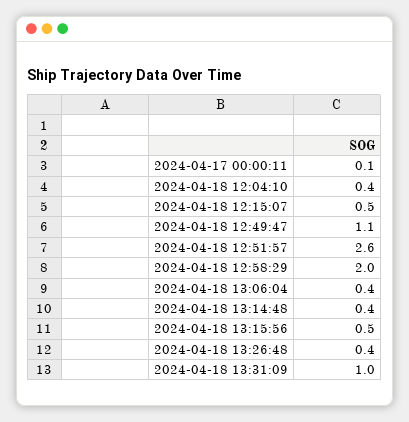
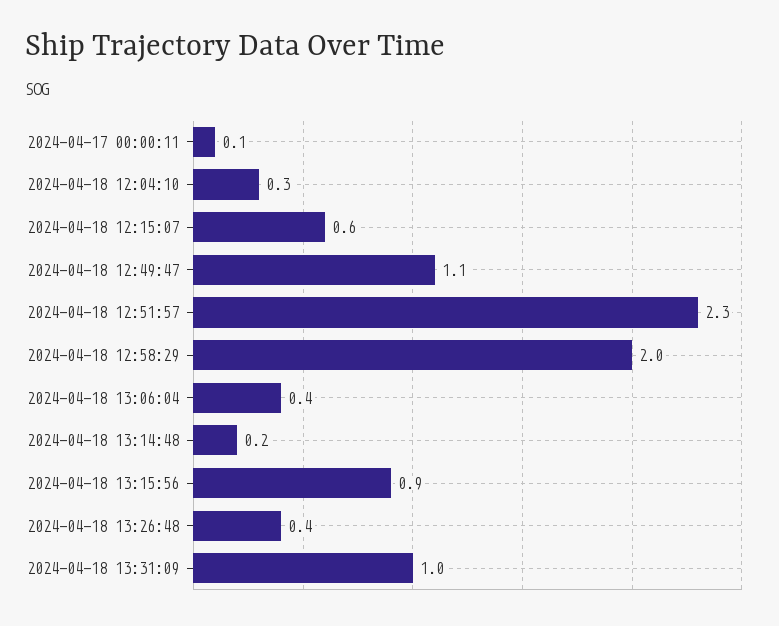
  {
    "2024-04-17 00:00:11": 0.1,
-   "2024-04-18 12:04:10": 0.4,
+   "2024-04-18 12:04:10": 0.3,
-   "2024-04-18 12:15:07": 0.5,
+   "2024-04-18 12:15:07": 0.6,
    "2024-04-18 12:49:47": 1.1,
-   "2024-04-18 12:51:57": 2.6,
+   "2024-04-18 12:51:57": 2.3,
    "2024-04-18 12:58:29": 2,
    "2024-04-18 13:06:04": 0.4,
-   "2024-04-18 13:14:48": 0.4,
+   "2024-04-18 13:14:48": 0.2,
-   "2024-04-18 13:15:56": 0.5,
+   "2024-04-18 13:15:56": 0.9,
    "2024-04-18 13:26:48": 0.4,
    "2024-04-18 13:31:09": 1
  }

